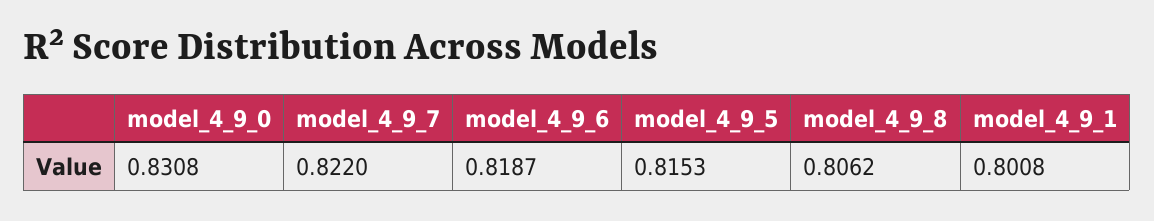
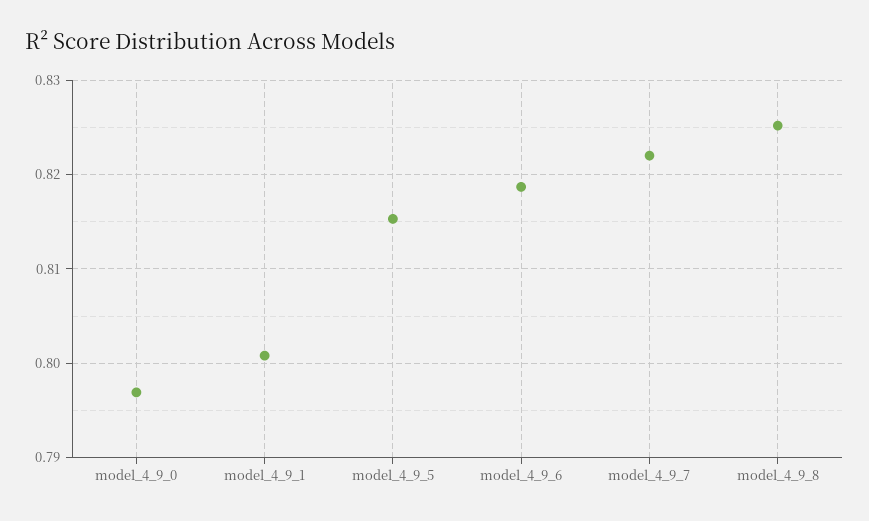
  {
-   "model_4_9_0": 0.8308,
+   "model_4_9_0": 0.797,
    "model_4_9_7": 0.822,
    "model_4_9_6": 0.8187,
    "model_4_9_5": 0.8153,
-   "model_4_9_8": 0.8062,
+   "model_4_9_8": 0.825,
    "model_4_9_1": 0.8008
  }

